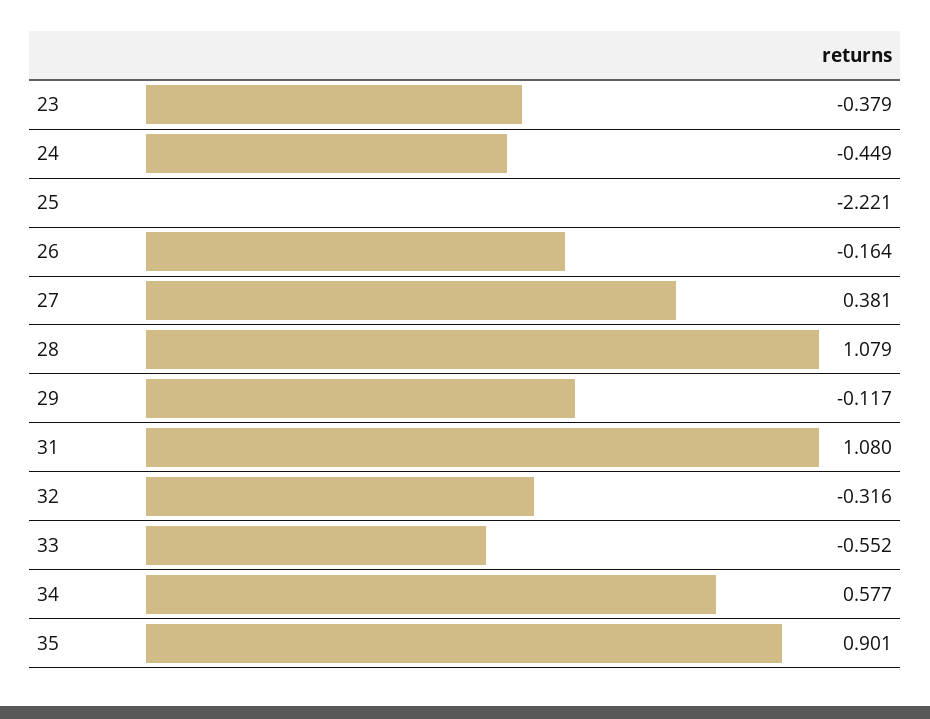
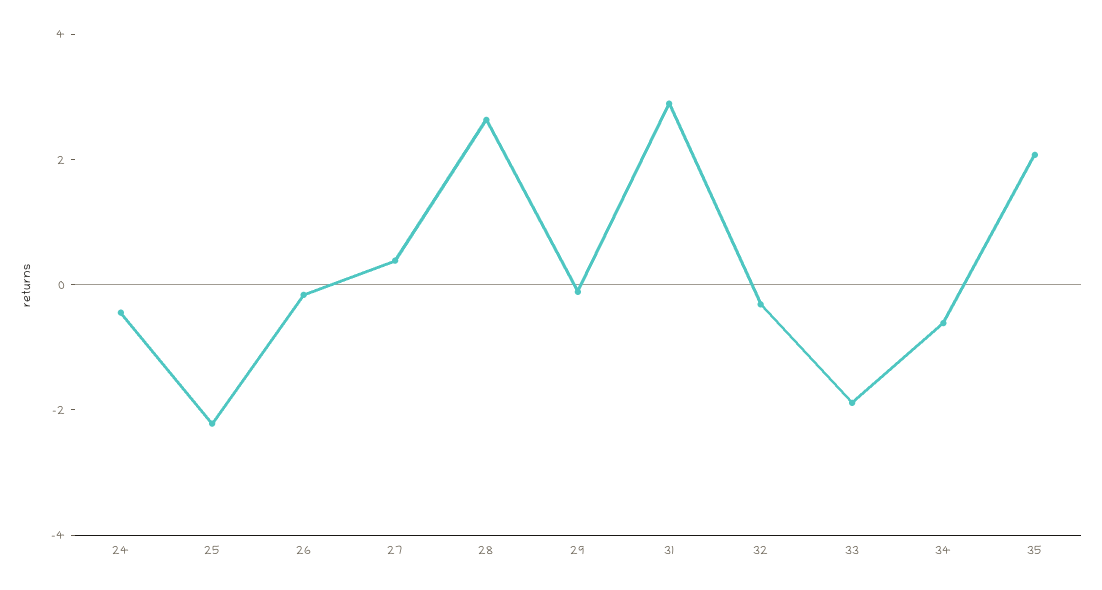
  {
-   "23": -0.379,
    "24": -0.449,
    "25": -2.221,
    "26": -0.164,
    "27": 0.381,
-   "28": 1.079,
+   "28": 2.5,
    "29": -0.117,
-   "31": 1.08,
+   "31": 3,
    "32": -0.316,
-   "33": -0.552,
+   "33": -2,
-   "34": 0.577,
+   "34": -0.5,
-   "35": 0.901
+   "35": 2
  }

